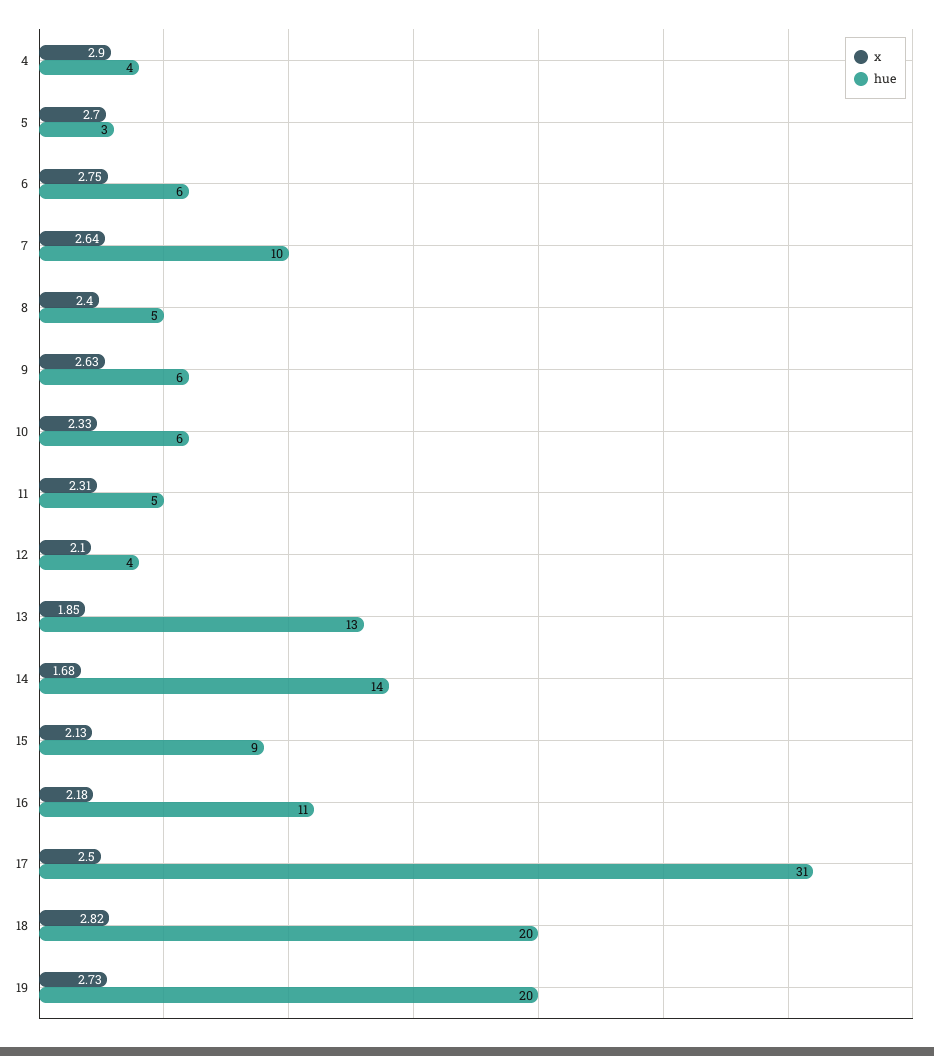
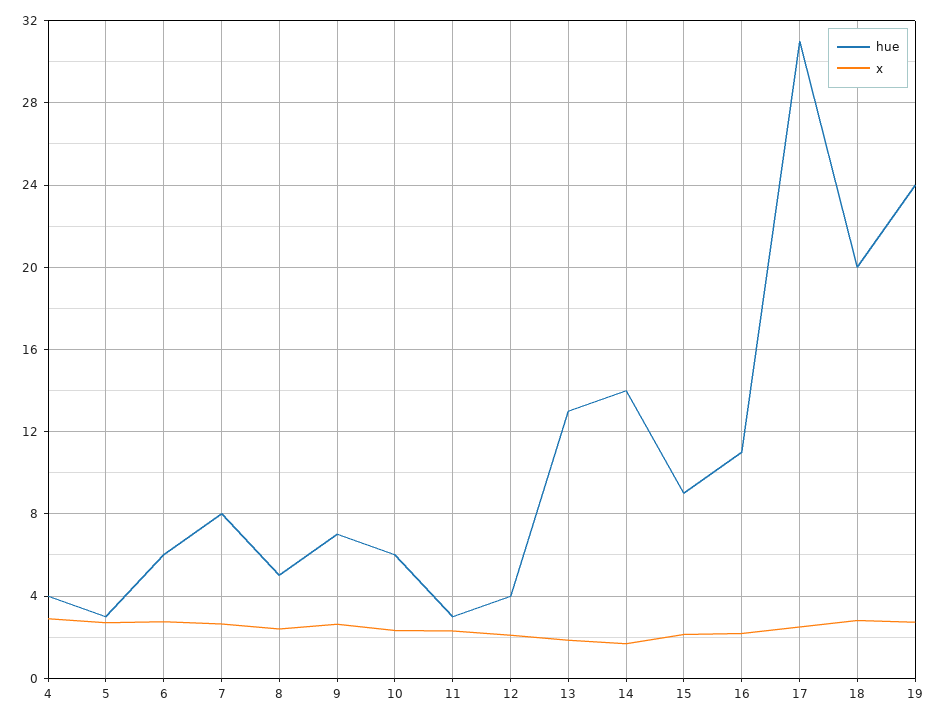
  {
    "x": {
      "4": 2.9,
      "5": 2.7,
      "6": 2.75,
      "7": 2.64,
      "8": 2.4,
      "9": 2.63,
      "10": 2.33,
      "11": 2.31,
      "12": 2.1,
      "13": 1.85,
      "14": 1.68,
      "15": 2.13,
      "16": 2.18,
      "17": 2.5,
      "18": 2.82,
      "19": 2.73
    },
    "hue": {
      "4": 4,
      "5": 3,
      "6": 6,
-     "7": 10,
+     "7": 8,
      "8": 5,
-     "9": 6,
+     "9": 7,
      "10": 6,
-     "11": 5,
+     "11": 3,
      "12": 4,
      "13": 13,
      "14": 14,
      "15": 9,
      "16": 11,
      "17": 31,
      "18": 20,
-     "19": 20
+     "19": 24
    }
  }

